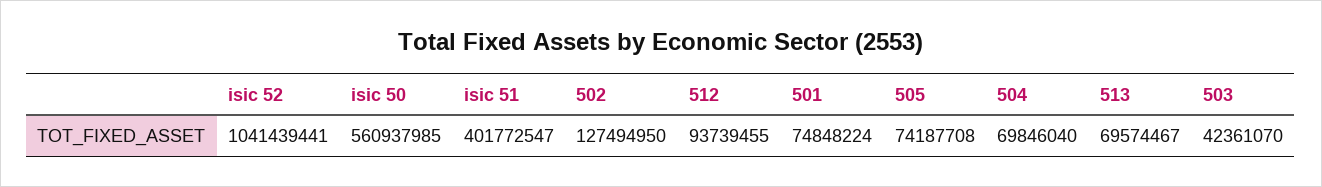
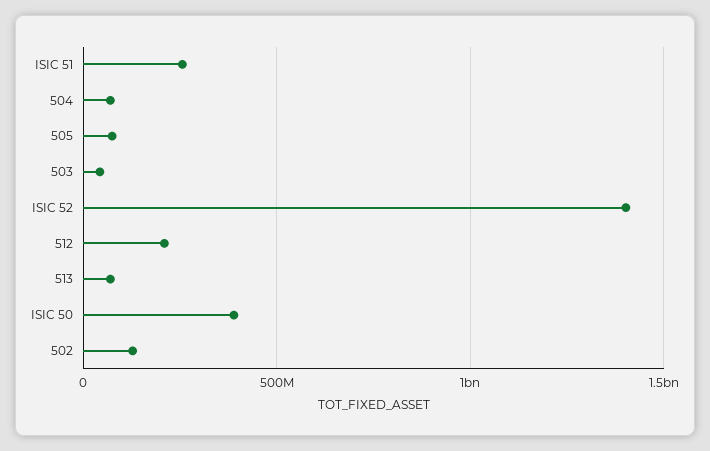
  {
-   "isic 52": 1041439441,
+   "isic 52": 1400000000,
-   "isic 50": 560937985,
+   "isic 50": 400000000,
-   "isic 51": 401772547,
+   "isic 51": 250000000,
    "502": 127494950,
-   "512": 93739455,
+   "512": 200000000,
-   "501": 74848224,
    "505": 74187708,
    "504": 69846040,
    "513": 69574467,
    "503": 42361070
  }

